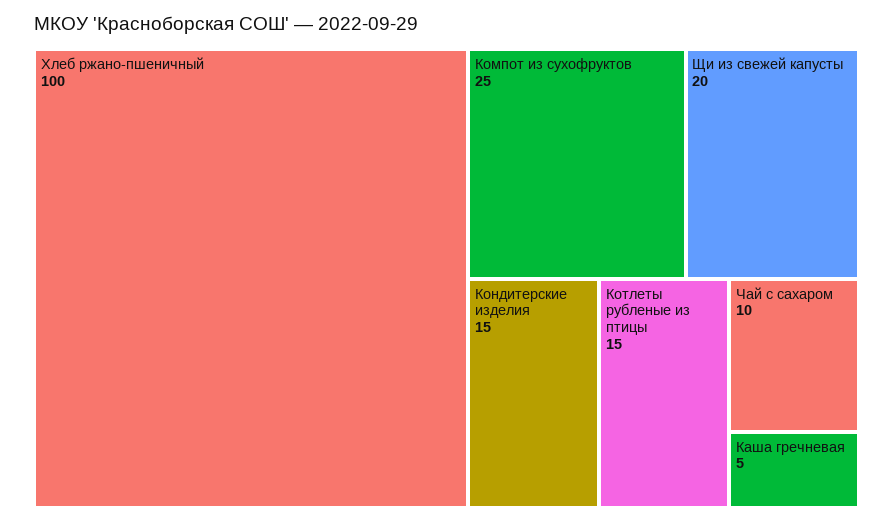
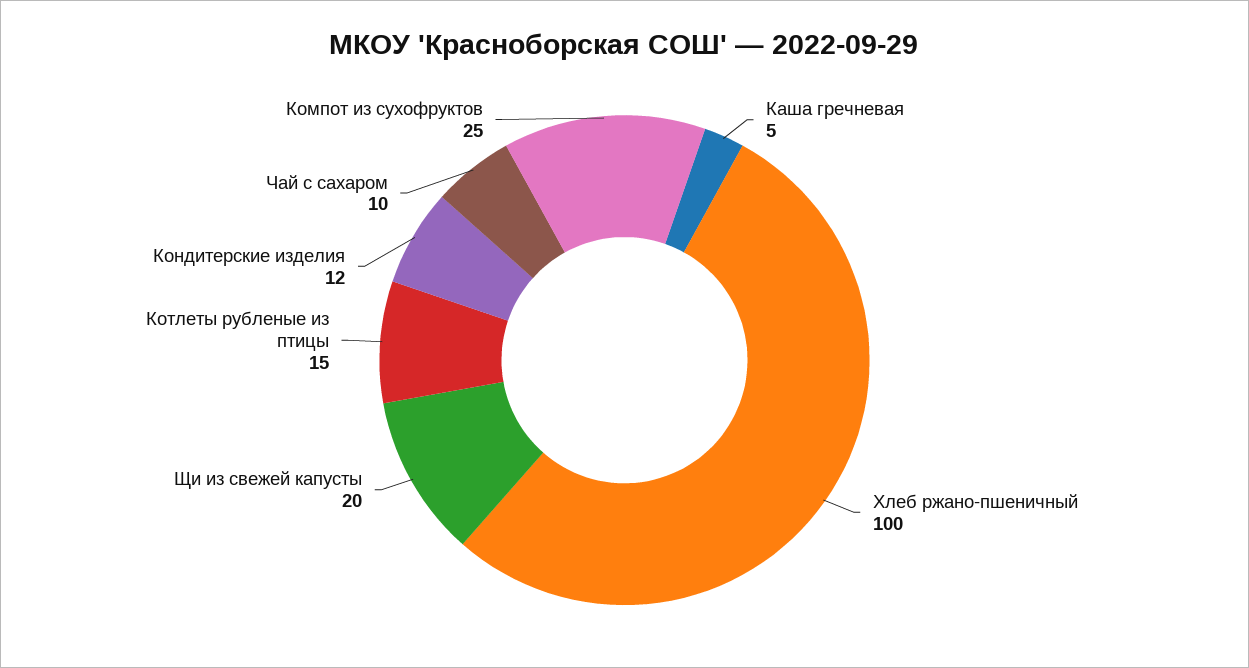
  {
    "Хлеб ржано-пшеничный": 100,
    "Компот из сухофруктов": 25,
    "Щи из свежей капусты": 20,
-   "Кондитерские изделия": 15,
+   "Кондитерские изделия": 12,
    "Котлеты рубленые из птицы": 15,
    "Чай с сахаром": 10,
    "Каша гречневая": 5
  }

